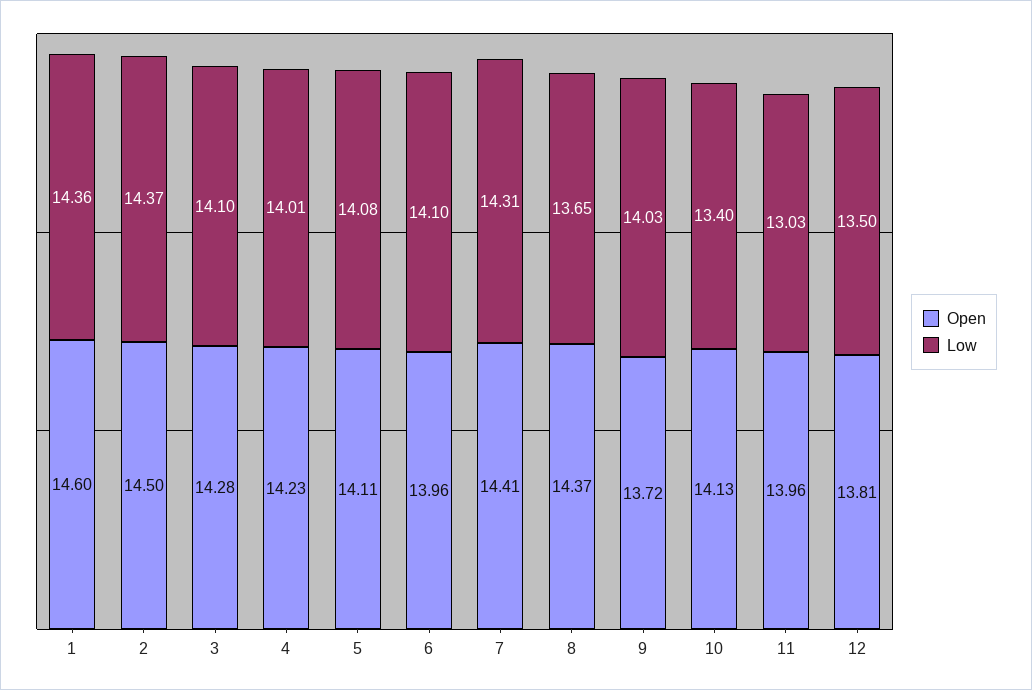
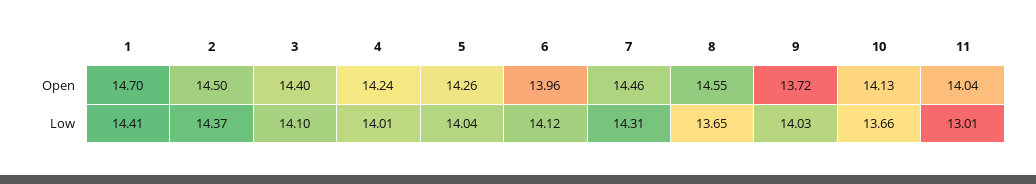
  {
    "Open": {
-     "1": 14.6,
+     "1": 14.7,
      "2": 14.5,
-     "3": 14.28,
+     "3": 14.4,
-     "4": 14.23,
+     "4": 14.24,
-     "5": 14.11,
+     "5": 14.26,
      "6": 13.96,
-     "7": 14.41,
+     "7": 14.46,
-     "8": 14.37,
+     "8": 14.55,
      "9": 13.72,
      "10": 14.13,
-     "11": 13.96,
+     "11": 14.04
-     "12": 13.81
    },
    "Low": {
-     "1": 14.36,
+     "1": 14.41,
      "2": 14.37,
      "3": 14.1,
      "4": 14.01,
-     "5": 14.08,
+     "5": 14.04,
-     "6": 14.1,
+     "6": 14.12,
      "7": 14.31,
      "8": 13.65,
      "9": 14.03,
-     "10": 13.4,
+     "10": 13.66,
-     "11": 13.03,
+     "11": 13.01
-     "12": 13.5
    }
  }

